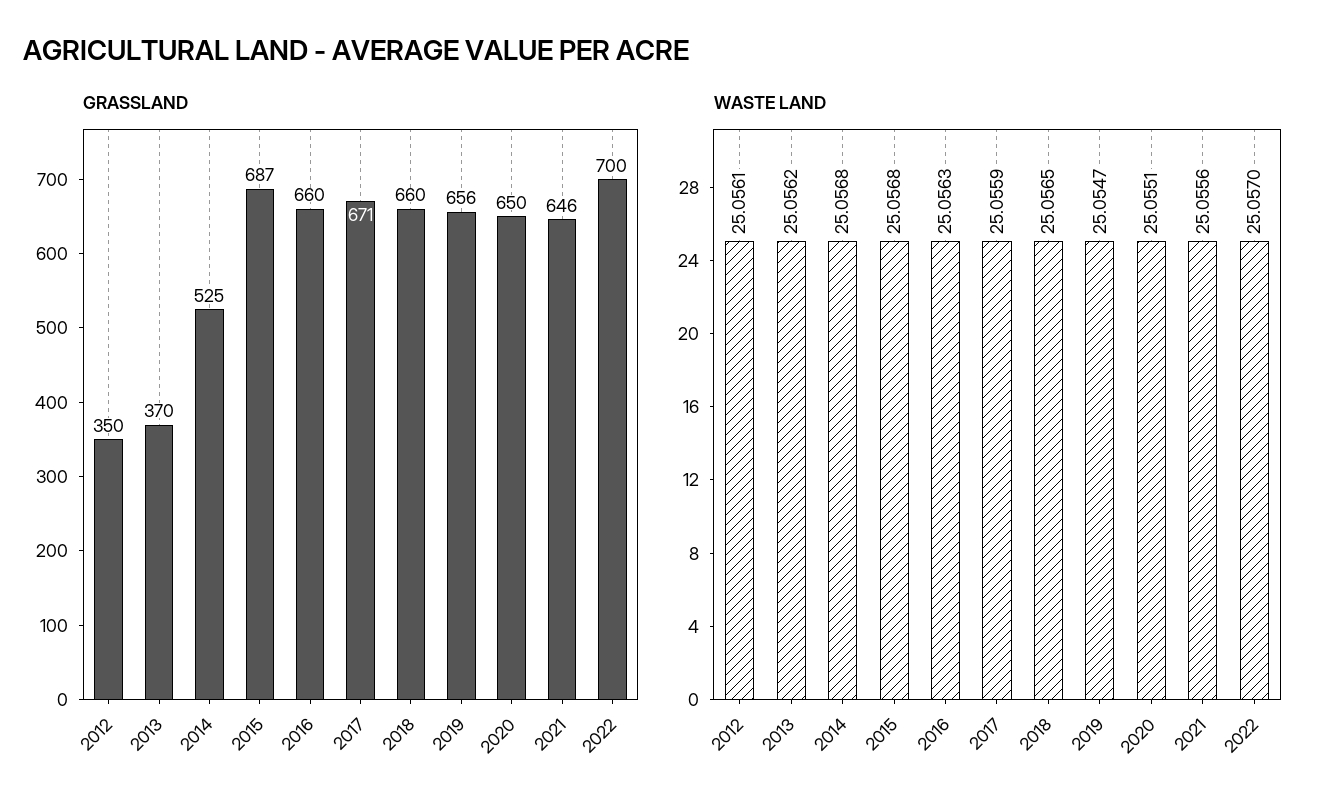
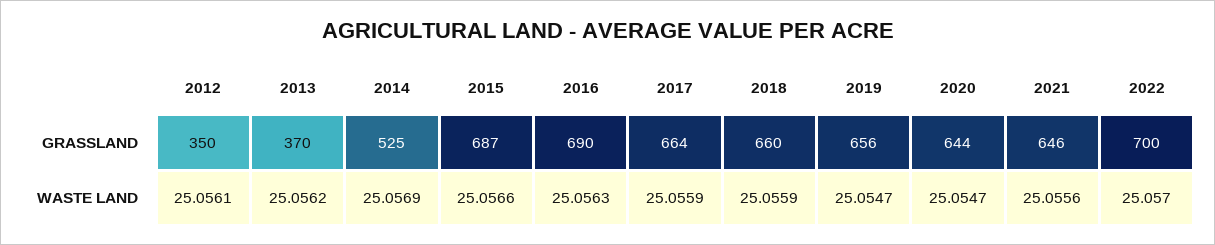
  {
    "GRASSLAND": {
      "2012": 350,
      "2013": 370,
      "2014": 525,
      "2015": 687,
-     "2016": 660,
+     "2016": 690,
-     "2017": 671,
+     "2017": 664,
      "2018": 660,
      "2019": 656,
-     "2020": 650,
+     "2020": 644,
      "2021": 646,
      "2022": 700
    },
    "WASTE LAND": {
      "2012": 25.0561,
      "2013": 25.0562,
-     "2014": 25.0568,
+     "2014": 25.0569,
-     "2015": 25.0568,
+     "2015": 25.0566,
      "2016": 25.0563,
      "2017": 25.0559,
-     "2018": 25.0565,
+     "2018": 25.0559,
      "2019": 25.0547,
-     "2020": 25.0551,
+     "2020": 25.0547,
      "2021": 25.0556,
      "2022": 25.057
    }
  }

